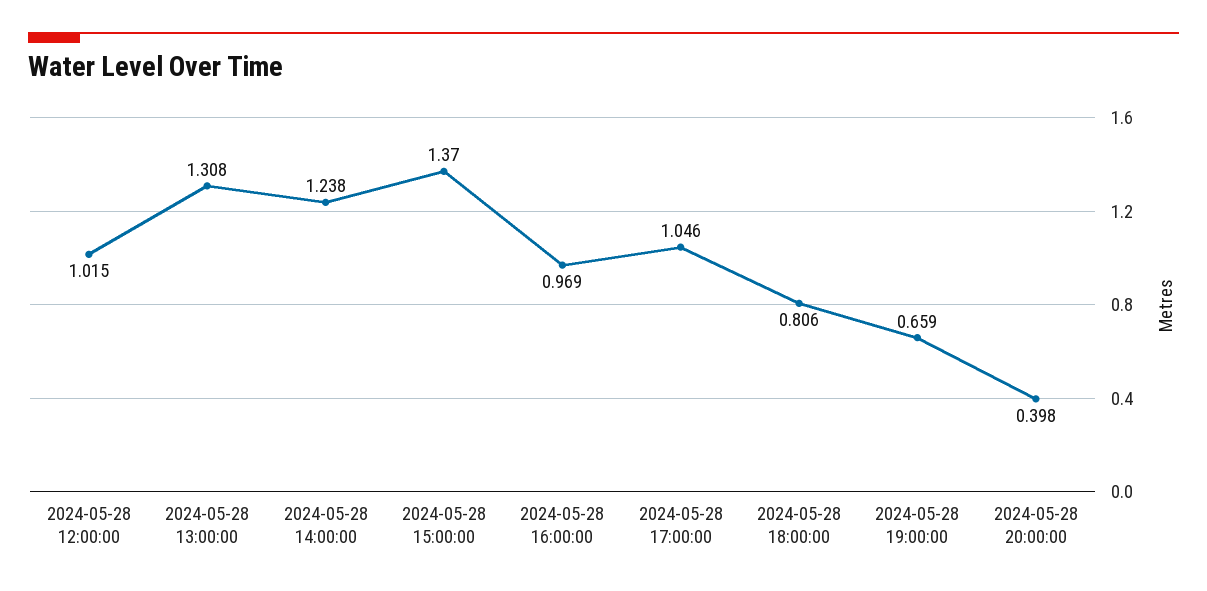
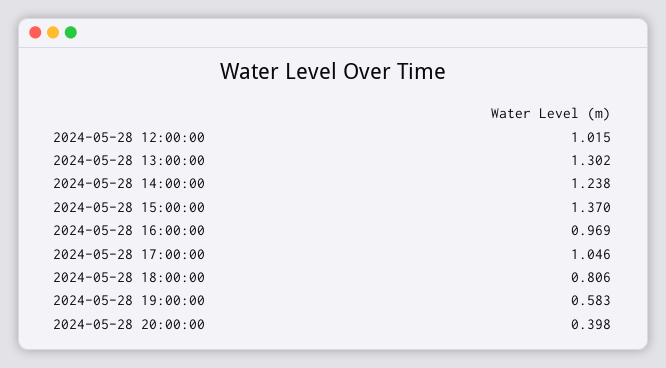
  {
    "2024-05-28 12:00:00": 1.015,
-   "2024-05-28 13:00:00": 1.308,
+   "2024-05-28 13:00:00": 1.302,
    "2024-05-28 14:00:00": 1.238,
    "2024-05-28 15:00:00": 1.37,
    "2024-05-28 16:00:00": 0.969,
    "2024-05-28 17:00:00": 1.046,
    "2024-05-28 18:00:00": 0.806,
-   "2024-05-28 19:00:00": 0.659,
+   "2024-05-28 19:00:00": 0.583,
    "2024-05-28 20:00:00": 0.398
  }

